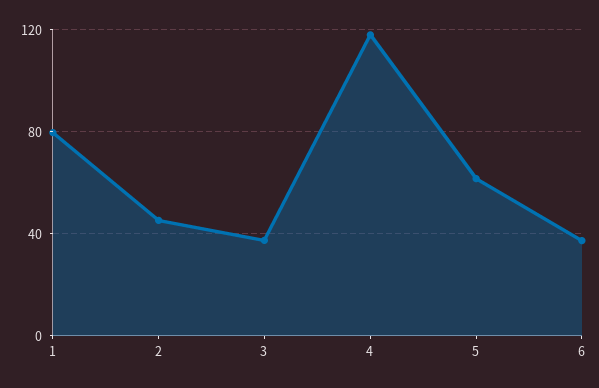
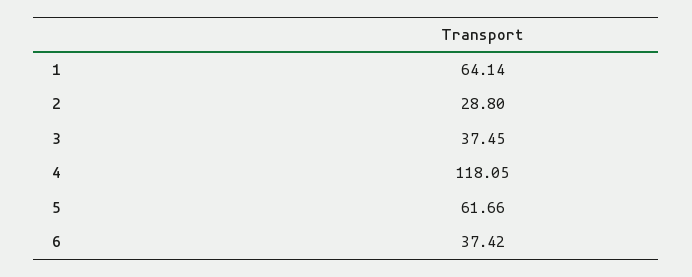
  {
-   "1": 80,
+   "1": 64.14,
-   "2": 45,
+   "2": 28.8,
    "3": 37.45,
    "4": 118.05,
    "5": 61.66,
    "6": 37.42
  }

